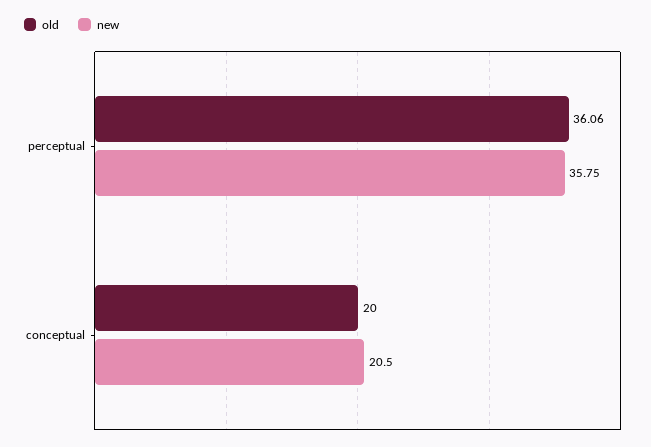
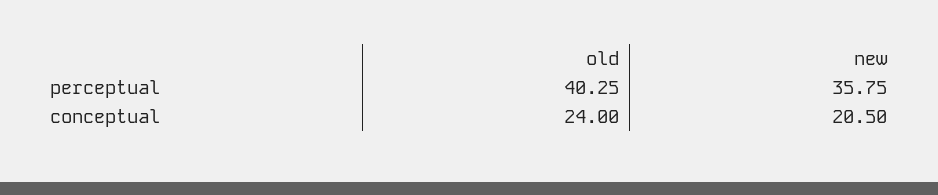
  {
    "old": {
-     "perceptual": 36.06,
+     "perceptual": 40.25,
-     "conceptual": 20
+     "conceptual": 24
    },
    "new": {
      "perceptual": 35.75,
      "conceptual": 20.5
    }
  }

